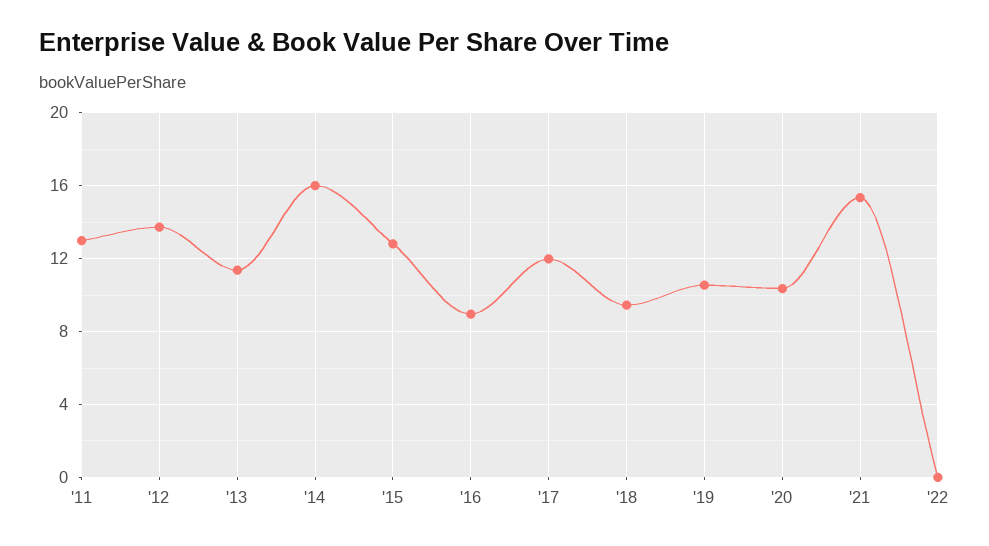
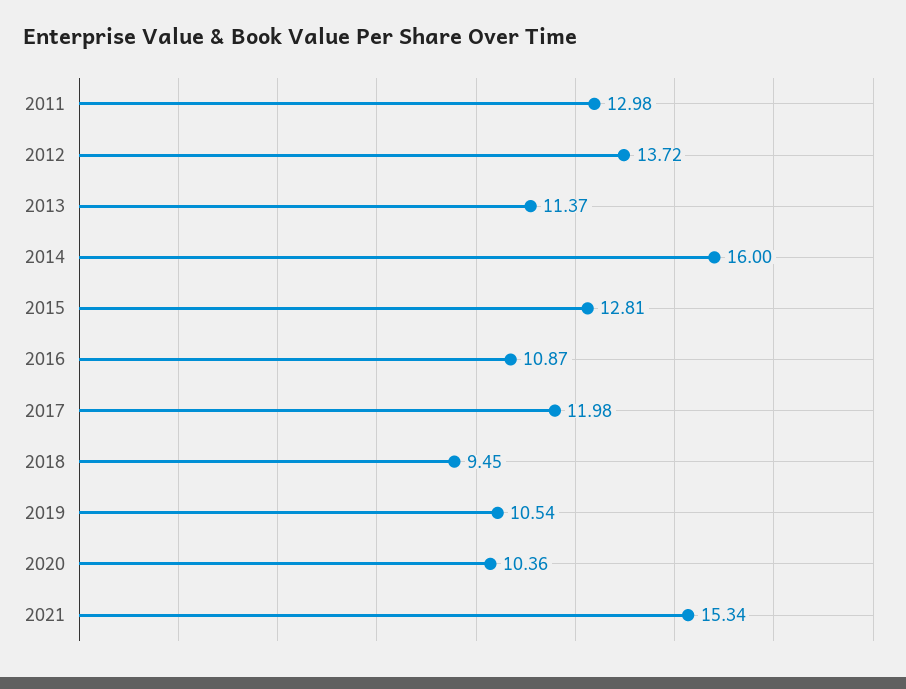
  {
    "'11": 12.98,
    "'12": 13.72,
    "'13": 11.37,
    "'14": 16,
    "'15": 12.81,
-   "'16": 9,
+   "'16": 10.87,
    "'17": 11.98,
    "'18": 9.45,
    "'19": 10.54,
    "'20": 10.36,
-   "'21": 15.34,
+   "'21": 15.34
-   "'22": 0
  }

